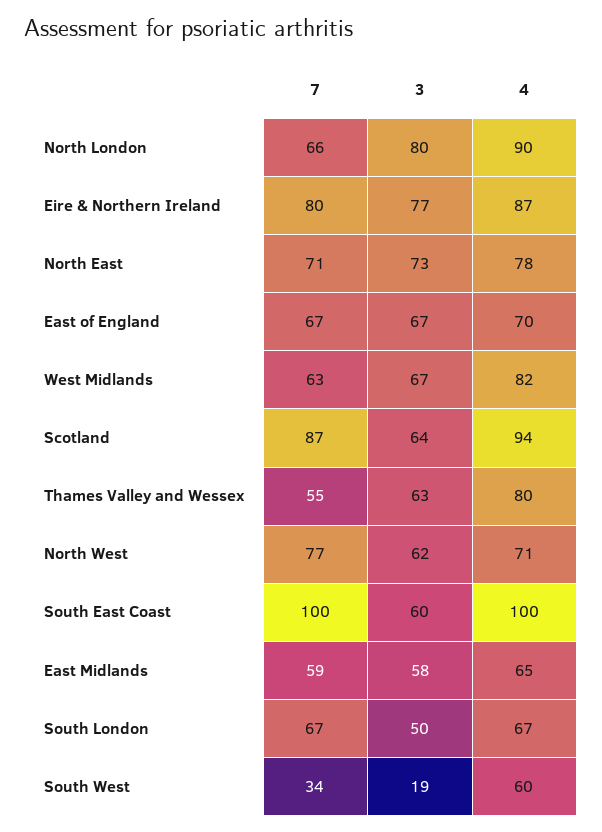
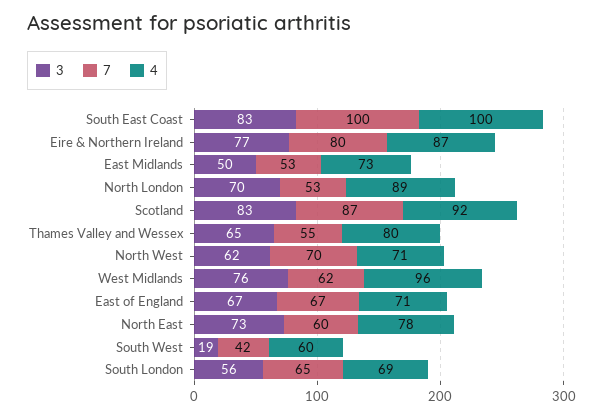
  {
    "7": {
-     "North London": 66,
+     "North London": 53,
      "Eire & Northern Ireland": 80,
-     "North East": 71,
+     "North East": 60,
      "East of England": 67,
-     "West Midlands": 63,
+     "West Midlands": 62,
      "Scotland": 87,
      "Thames Valley and Wessex": 55,
-     "North West": 77,
+     "North West": 70,
      "South East Coast": 100,
-     "East Midlands": 59,
+     "East Midlands": 53,
-     "South London": 67,
+     "South London": 65,
-     "South West": 34
+     "South West": 42
    },
    "3": {
-     "North London": 80,
+     "North London": 70,
      "Eire & Northern Ireland": 77,
      "North East": 73,
      "East of England": 67,
-     "West Midlands": 67,
+     "West Midlands": 76,
-     "Scotland": 64,
+     "Scotland": 83,
-     "Thames Valley and Wessex": 63,
+     "Thames Valley and Wessex": 65,
      "North West": 62,
-     "South East Coast": 60,
+     "South East Coast": 83,
-     "East Midlands": 58,
+     "East Midlands": 50,
-     "South London": 50,
+     "South London": 56,
      "South West": 19
    },
    "4": {
-     "North London": 90,
+     "North London": 89,
      "Eire & Northern Ireland": 87,
      "North East": 78,
-     "East of England": 70,
+     "East of England": 71,
-     "West Midlands": 82,
+     "West Midlands": 96,
-     "Scotland": 94,
+     "Scotland": 92,
      "Thames Valley and Wessex": 80,
      "North West": 71,
      "South East Coast": 100,
-     "East Midlands": 65,
+     "East Midlands": 73,
-     "South London": 67,
+     "South London": 69,
      "South West": 60
    }
  }

